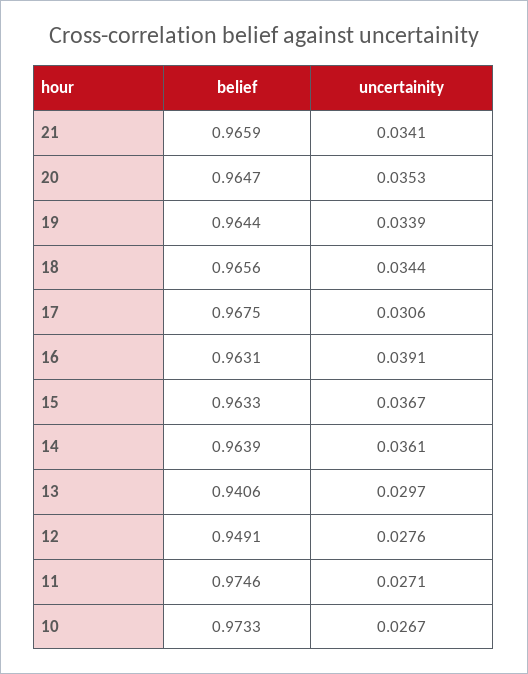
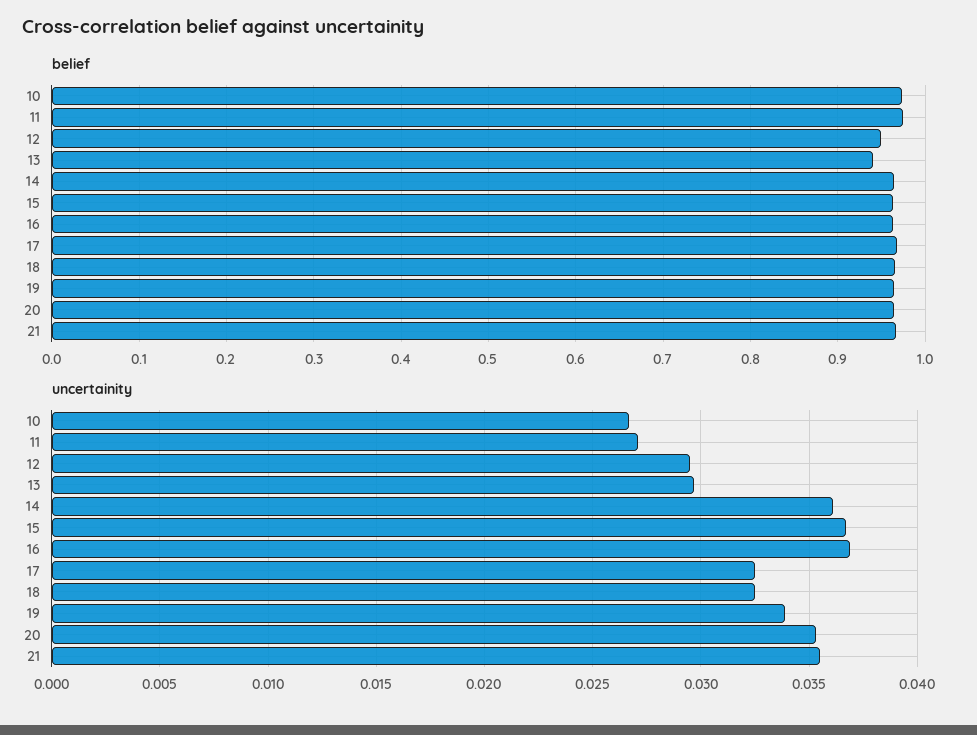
  {
    "belief": {
      "21": 0.9659,
      "20": 0.9647,
      "19": 0.9644,
      "18": 0.9656,
      "17": 0.9675,
      "16": 0.9631,
      "15": 0.9633,
      "14": 0.9639,
      "13": 0.9406,
      "12": 0.9491,
      "11": 0.9746,
      "10": 0.9733
    },
    "uncertainity": {
-     "21": 0.0341,
+     "21": 0.0355,
      "20": 0.0353,
      "19": 0.0339,
-     "18": 0.0344,
+     "18": 0.0325,
-     "17": 0.0306,
+     "17": 0.0325,
-     "16": 0.0391,
+     "16": 0.037,
      "15": 0.0367,
      "14": 0.0361,
      "13": 0.0297,
-     "12": 0.0276,
+     "12": 0.0295,
      "11": 0.0271,
      "10": 0.0267
    }
  }

